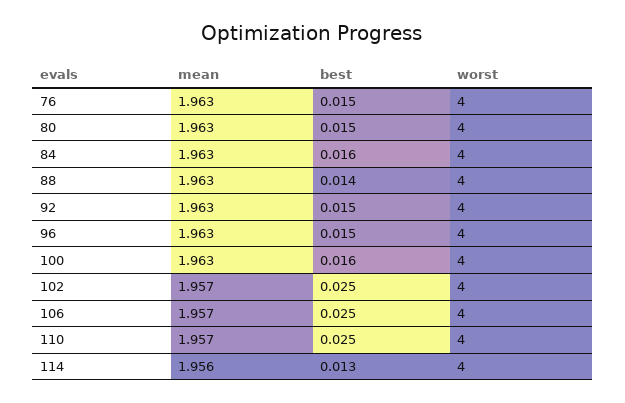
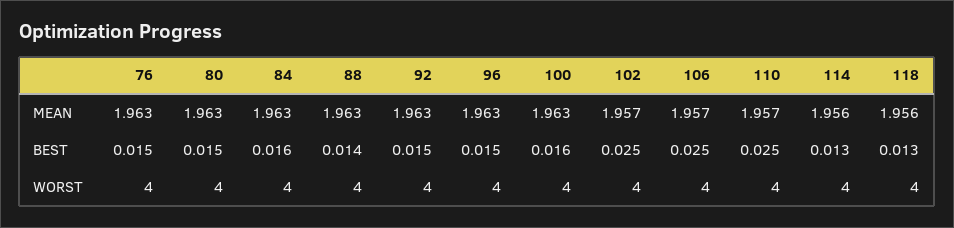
  {
    "mean": {
      "76": 1.963,
      "80": 1.963,
      "84": 1.963,
      "88": 1.963,
      "92": 1.963,
      "96": 1.963,
      "100": 1.963,
      "102": 1.957,
      "106": 1.957,
      "110": 1.957,
-     "114": 1.956
+     "114": 1.956,
+     "118": 1.956
    },
    "best": {
      "76": 0.015,
      "80": 0.015,
      "84": 0.016,
      "88": 0.014,
      "92": 0.015,
      "96": 0.015,
      "100": 0.016,
      "102": 0.025,
      "106": 0.025,
      "110": 0.025,
-     "114": 0.013
+     "114": 0.013,
+     "118": 0.013
    },
    "worst": {
      "76": 4,
      "80": 4,
      "84": 4,
      "88": 4,
      "92": 4,
      "96": 4,
      "100": 4,
      "102": 4,
      "106": 4,
      "110": 4,
-     "114": 4
+     "114": 4,
+     "118": 4
    }
  }

